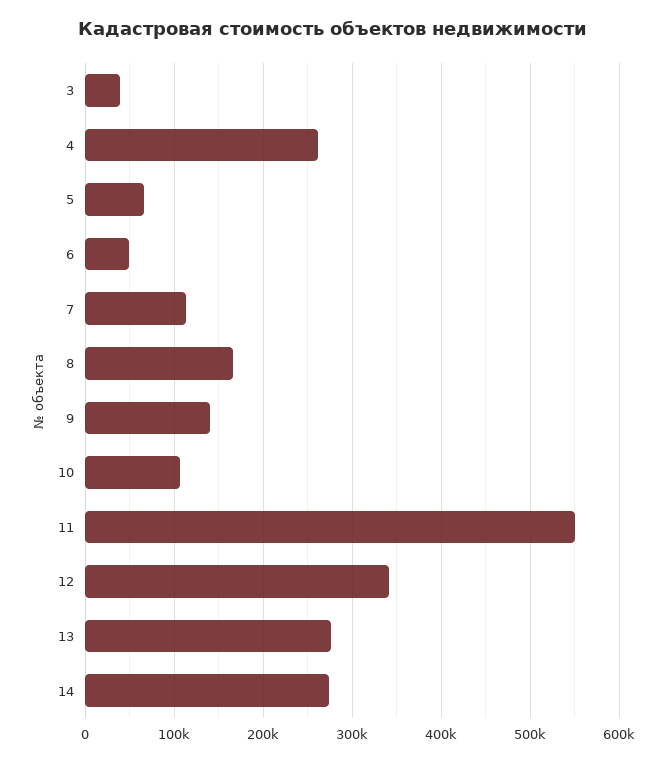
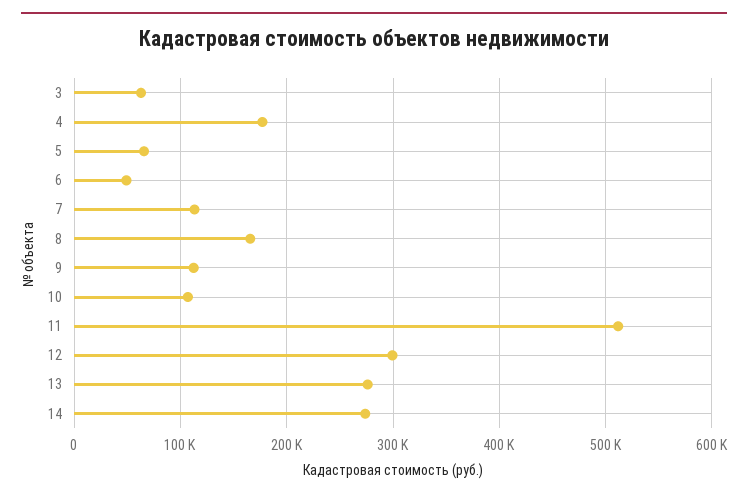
  {
-   "3": 40000,
+   "3": 60000,
-   "4": 260000,
+   "4": 180000,
    "5": 70000,
    "6": 50000,
    "7": 110000,
    "8": 170000,
-   "9": 140000,
+   "9": 110000,
    "10": 110000,
-   "11": 550000,
+   "11": 510000,
-   "12": 340000,
+   "12": 300000,
    "13": 280000,
    "14": 270000
  }

